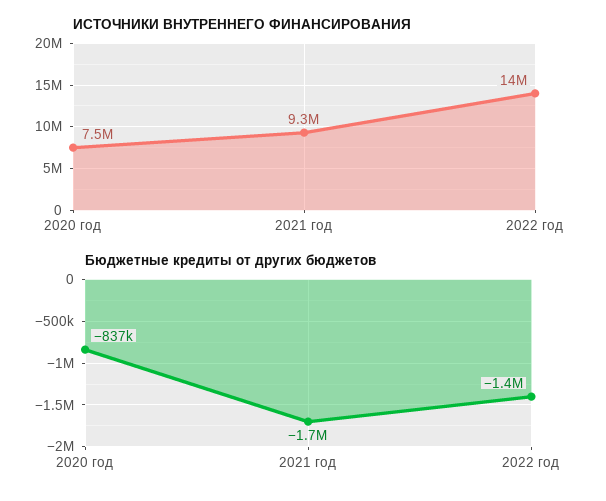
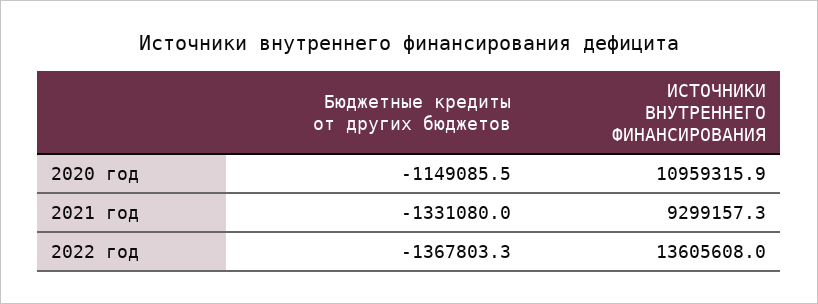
  {
    "ИСТОЧНИКИ ВНУТРЕННЕГО ФИНАНСИРОВАНИЯ": {
-     "2020 год": 7500000,
+     "2020 год": 10959315.9,
      "2021 год": 9299157.3,
      "2022 год": 13605608
    },
    "Бюджетные кредиты от других бюджетов": {
-     "2020 год": -837000,
+     "2020 год": -1149085.5,
-     "2021 год": -1700000,
+     "2021 год": -1331080,
      "2022 год": -1367803.3
    }
  }

